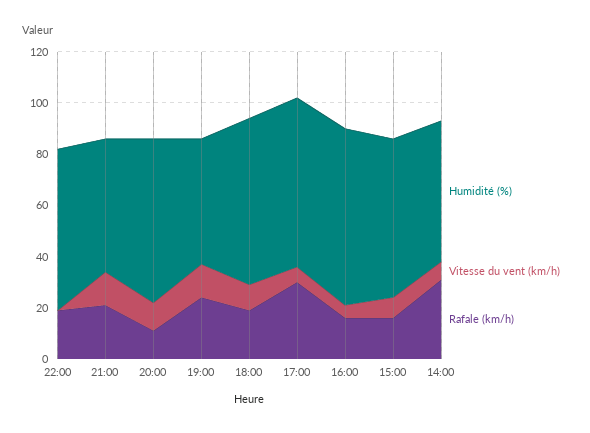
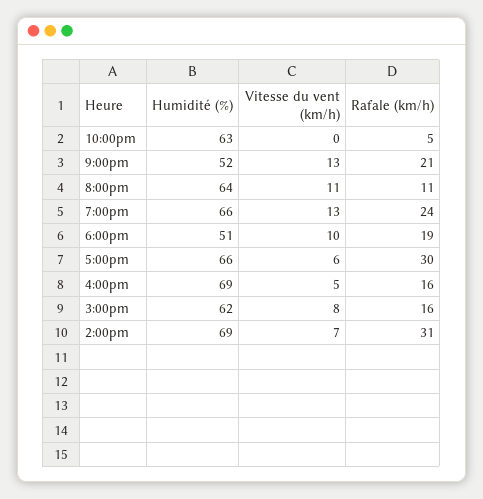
  {
    "Humidité (%)": {
      "22:00": 63,
      "21:00": 52,
      "20:00": 64,
-     "19:00": 50,
+     "19:00": 66,
-     "18:00": 65,
+     "18:00": 51,
      "17:00": 66,
      "16:00": 69,
      "15:00": 62,
-     "14:00": 55
+     "14:00": 69
    },
    "Vitesse du vent (km/h)": {
      "22:00": 0,
      "21:00": 13,
      "20:00": 11,
      "19:00": 13,
      "18:00": 10,
      "17:00": 6,
      "16:00": 5,
      "15:00": 8,
      "14:00": 7
    },
    "Rafale (km/h)": {
-     "22:00": 20,
+     "22:00": 5,
      "21:00": 21,
      "20:00": 11,
      "19:00": 24,
      "18:00": 19,
      "17:00": 30,
      "16:00": 16,
      "15:00": 16,
      "14:00": 31
    }
  }

